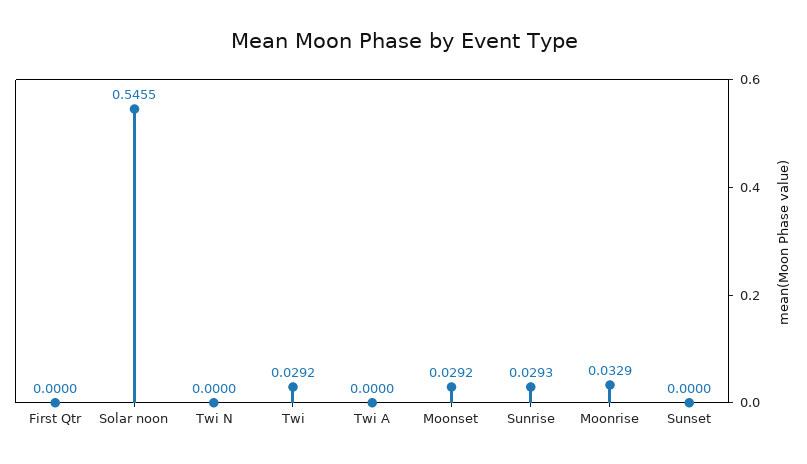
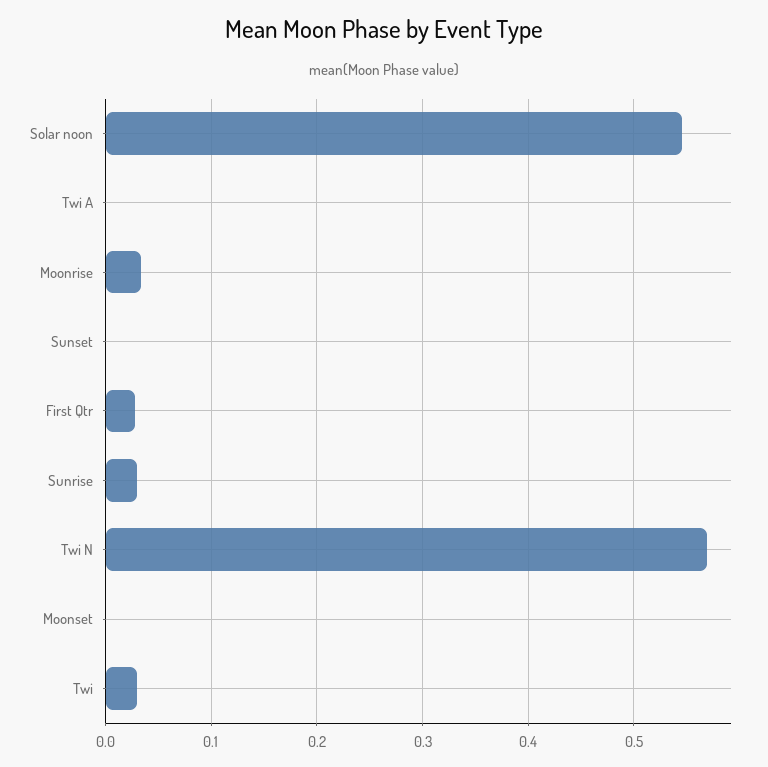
  {
-   "First Qtr": 0,
+   "First Qtr": 0.03,
    "Solar noon": 0.5455,
-   "Twi N": 0,
+   "Twi N": 0.57,
    "Twi": 0.0292,
    "Twi A": 0,
-   "Moonset": 0.0292,
+   "Moonset": 0,
    "Sunrise": 0.0293,
    "Moonrise": 0.0329,
    "Sunset": 0
  }

